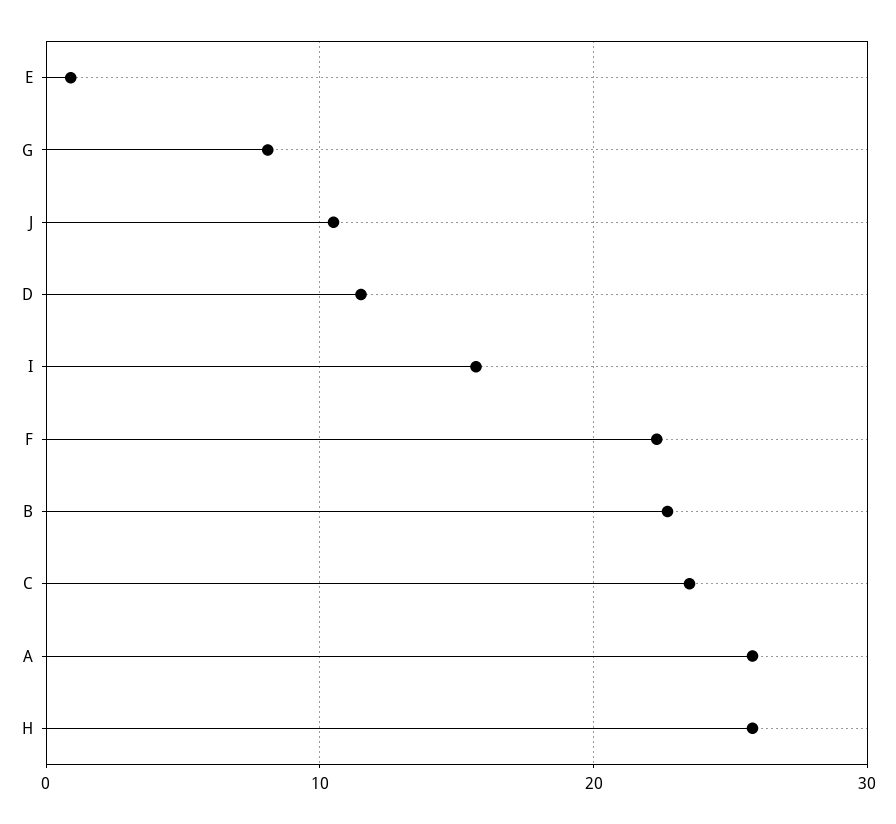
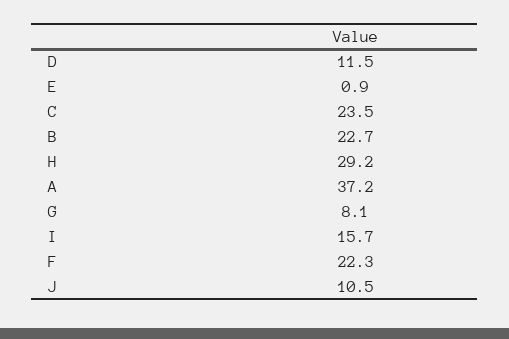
  {
    "E": 0.9,
    "G": 8.1,
    "J": 10.5,
    "D": 11.5,
    "I": 15.7,
    "F": 22.3,
    "B": 22.7,
    "C": 23.5,
-   "A": 26,
+   "A": 37.2,
-   "H": 26
+   "H": 29.2
  }

